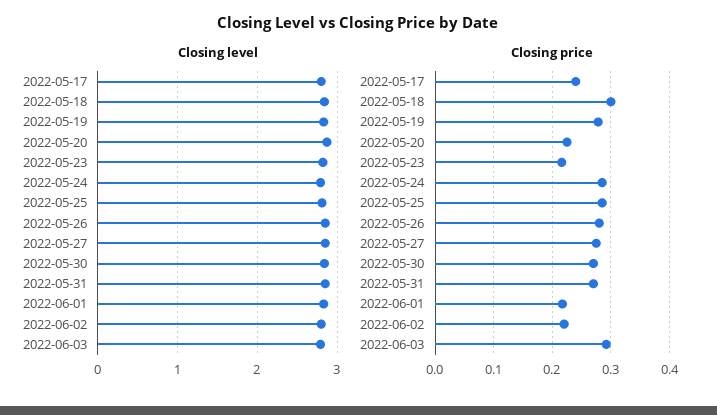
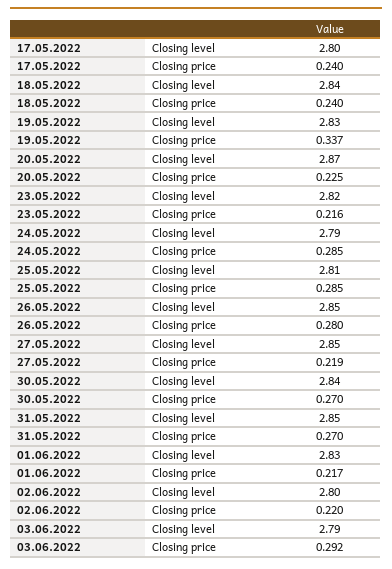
  {
    "Closing level": {
      "2022-05-17": 2.8,
      "2022-05-18": 2.84,
      "2022-05-19": 2.83,
      "2022-05-20": 2.87,
      "2022-05-23": 2.82,
      "2022-05-24": 2.79,
      "2022-05-25": 2.81,
      "2022-05-26": 2.85,
      "2022-05-27": 2.85,
      "2022-05-30": 2.84,
      "2022-05-31": 2.85,
      "2022-06-01": 2.83,
      "2022-06-02": 2.8,
      "2022-06-03": 2.79
    },
    "Closing price": {
      "2022-05-17": 0.24,
-     "2022-05-18": 0.3,
+     "2022-05-18": 0.24,
-     "2022-05-19": 0.28,
+     "2022-05-19": 0.337,
      "2022-05-20": 0.225,
      "2022-05-23": 0.216,
      "2022-05-24": 0.285,
      "2022-05-25": 0.285,
      "2022-05-26": 0.28,
-     "2022-05-27": 0.28,
+     "2022-05-27": 0.219,
      "2022-05-30": 0.27,
      "2022-05-31": 0.27,
      "2022-06-01": 0.217,
      "2022-06-02": 0.22,
      "2022-06-03": 0.292
    }
  }

